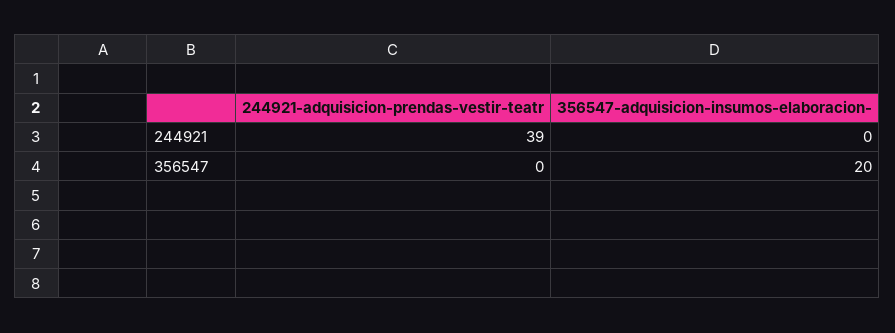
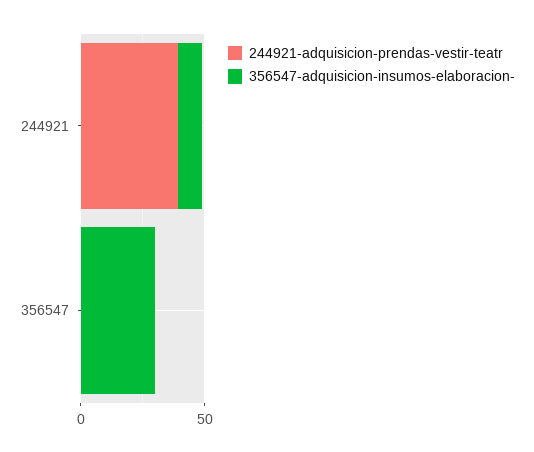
  {
    "244921-adquisicion-prendas-vestir-teatr": {
      "244921": 39,
      "356547": 0
    },
    "356547-adquisicion-insumos-elaboracion-": {
-     "244921": 0,
+     "244921": 10,
-     "356547": 20
+     "356547": 30
    }
  }

